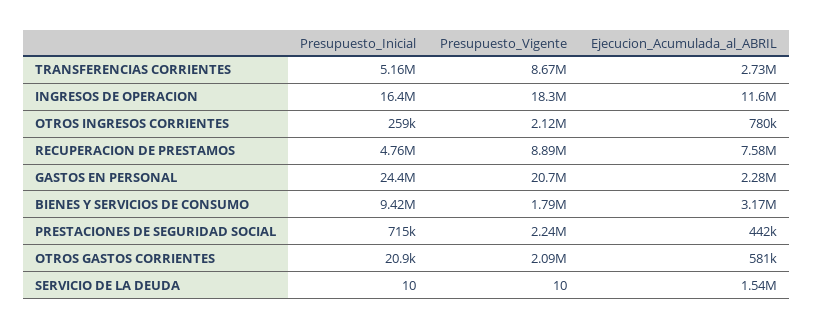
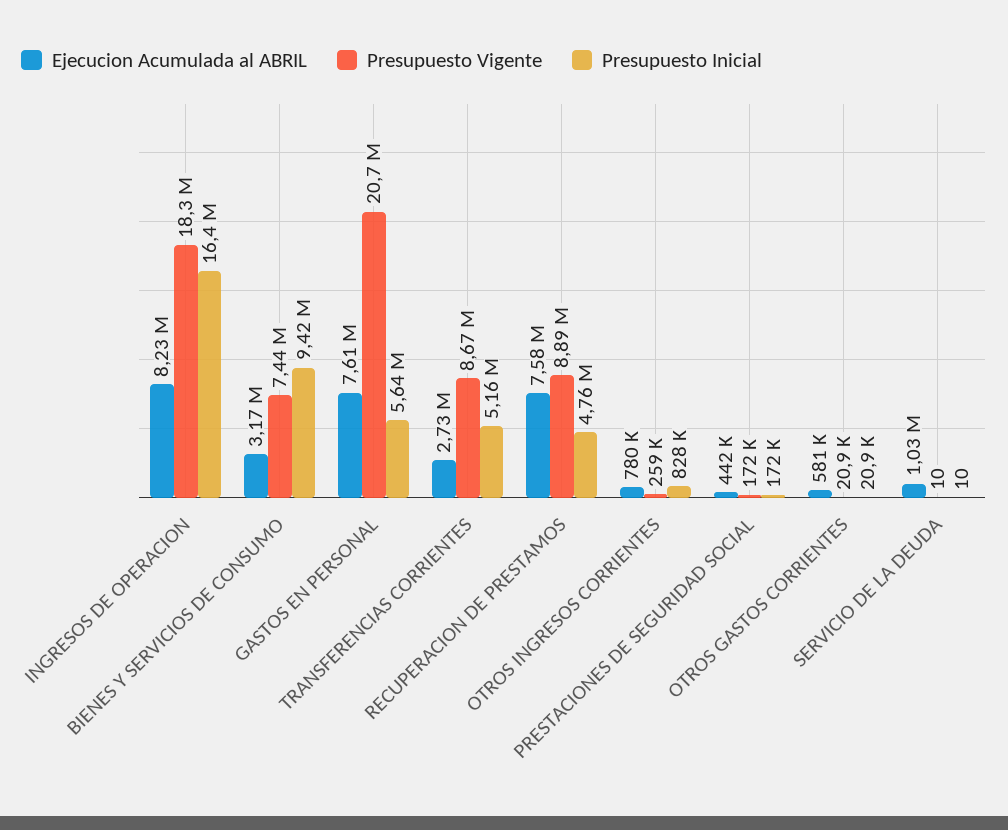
  {
    "Presupuesto_Inicial": {
      "TRANSFERENCIAS CORRIENTES": 5160000,
      "INGRESOS DE OPERACION": 16400000,
-     "OTROS INGRESOS CORRIENTES": 259000,
+     "OTROS INGRESOS CORRIENTES": 828000,
      "RECUPERACION DE PRESTAMOS": 4760000,
-     "GASTOS EN PERSONAL": 24400000,
+     "GASTOS EN PERSONAL": 5640000,
      "BIENES Y SERVICIOS DE CONSUMO": 9420000,
-     "PRESTACIONES DE SEGURIDAD SOCIAL": 715000,
+     "PRESTACIONES DE SEGURIDAD SOCIAL": 172000,
      "OTROS GASTOS CORRIENTES": 20900,
      "SERVICIO DE LA DEUDA": 10
    },
    "Presupuesto_Vigente": {
      "TRANSFERENCIAS CORRIENTES": 8670000,
      "INGRESOS DE OPERACION": 18300000,
-     "OTROS INGRESOS CORRIENTES": 2120000,
+     "OTROS INGRESOS CORRIENTES": 259000,
      "RECUPERACION DE PRESTAMOS": 8890000,
      "GASTOS EN PERSONAL": 20700000,
-     "BIENES Y SERVICIOS DE CONSUMO": 1790000,
+     "BIENES Y SERVICIOS DE CONSUMO": 7440000,
-     "PRESTACIONES DE SEGURIDAD SOCIAL": 2240000,
+     "PRESTACIONES DE SEGURIDAD SOCIAL": 172000,
-     "OTROS GASTOS CORRIENTES": 2090000,
+     "OTROS GASTOS CORRIENTES": 20900,
      "SERVICIO DE LA DEUDA": 10
    },
    "Ejecucion_Acumulada_al_ABRIL": {
      "TRANSFERENCIAS CORRIENTES": 2730000,
-     "INGRESOS DE OPERACION": 11600000,
+     "INGRESOS DE OPERACION": 8230000,
      "OTROS INGRESOS CORRIENTES": 780000,
      "RECUPERACION DE PRESTAMOS": 7580000,
-     "GASTOS EN PERSONAL": 2280000,
+     "GASTOS EN PERSONAL": 7610000,
      "BIENES Y SERVICIOS DE CONSUMO": 3170000,
      "PRESTACIONES DE SEGURIDAD SOCIAL": 442000,
      "OTROS GASTOS CORRIENTES": 581000,
-     "SERVICIO DE LA DEUDA": 1540000
+     "SERVICIO DE LA DEUDA": 1030000
    }
  }

